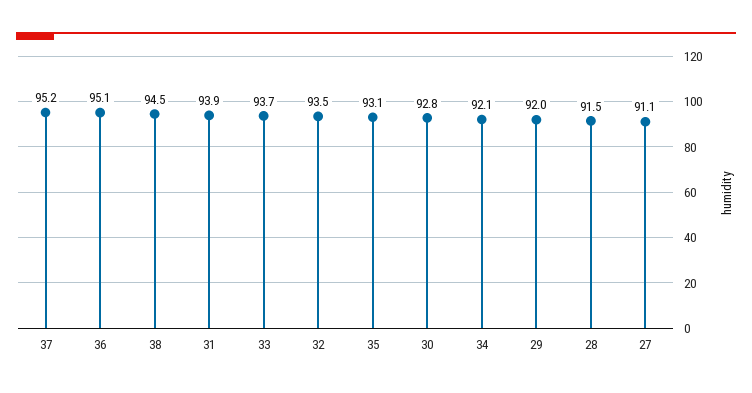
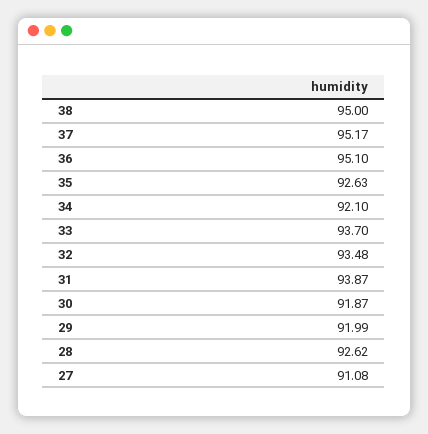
  {
    "37": 95.17,
    "36": 95.1,
-   "38": 94.5,
+   "38": 95,
    "31": 93.87,
    "33": 93.7,
    "32": 93.48,
-   "35": 93.1,
+   "35": 92.63,
-   "30": 92.8,
+   "30": 91.87,
    "34": 92.1,
    "29": 91.99,
-   "28": 91.5,
+   "28": 92.62,
    "27": 91.08
  }

